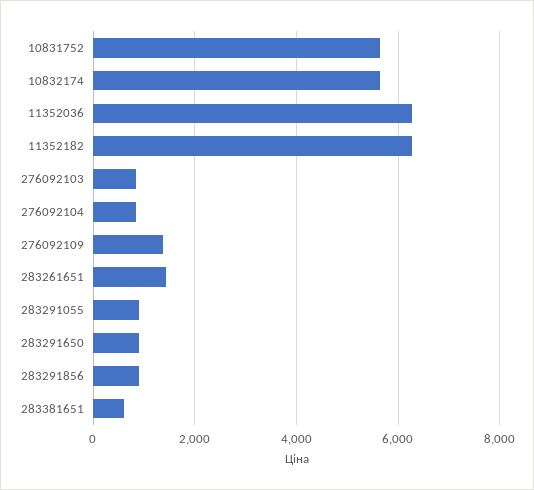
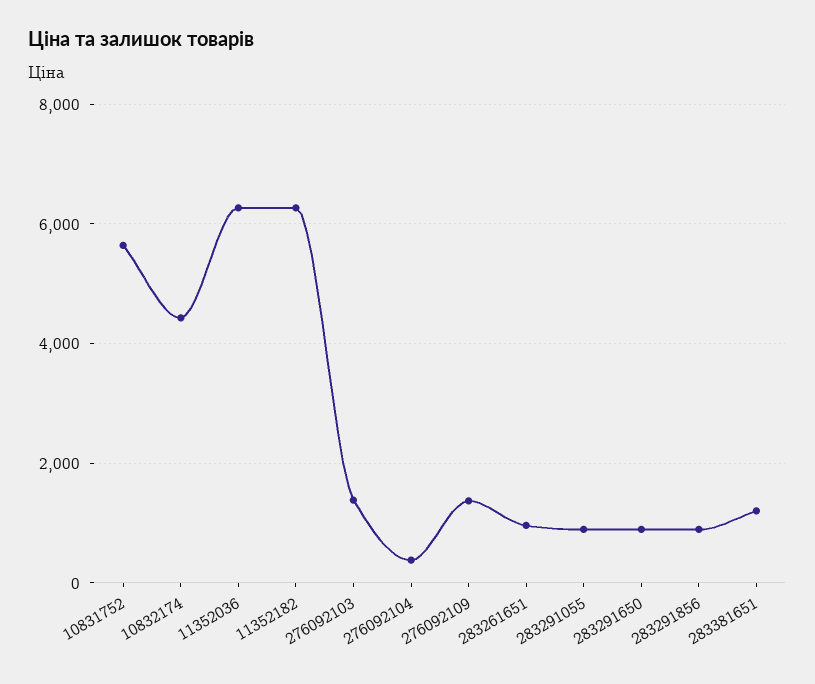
  {
    "10831752": 5600,
-   "10832174": 5600,
+   "10832174": 4400,
    "11352036": 6200,
    "11352182": 6200,
-   "276092103": 800,
+   "276092103": 1400,
-   "276092104": 800,
+   "276092104": 400,
    "276092109": 1400,
-   "283261651": 1400,
+   "283261651": 1000,
    "283291055": 800,
    "283291650": 800,
    "283291856": 800,
-   "283381651": 600
+   "283381651": 1200
  }

